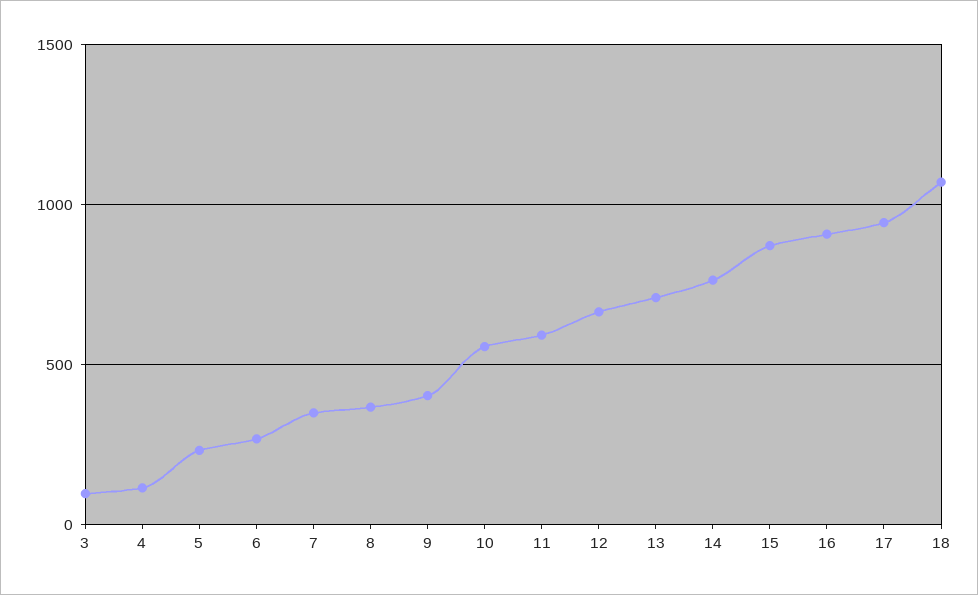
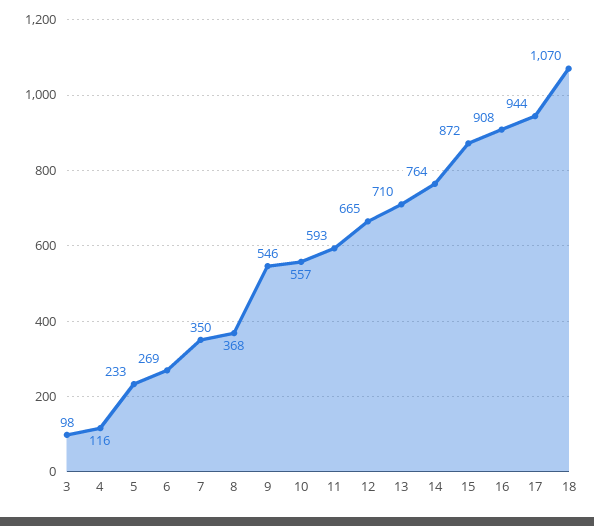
  {
    "3": 98,
    "4": 116,
    "5": 233,
    "6": 269,
    "7": 350,
    "8": 368,
-   "9": 400,
+   "9": 546,
    "10": 557,
    "11": 593,
    "12": 665,
    "13": 710,
    "14": 764,
    "15": 872,
    "16": 908,
    "17": 944,
    "18": 1070
  }

